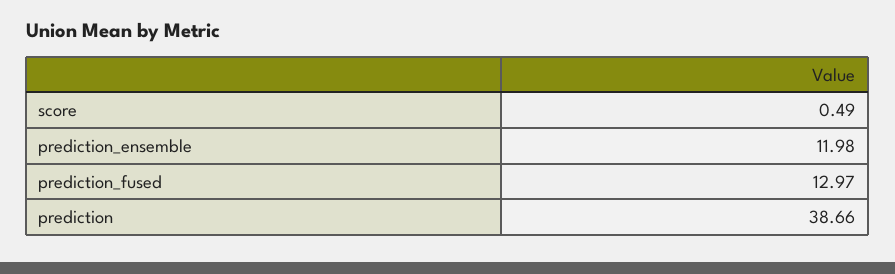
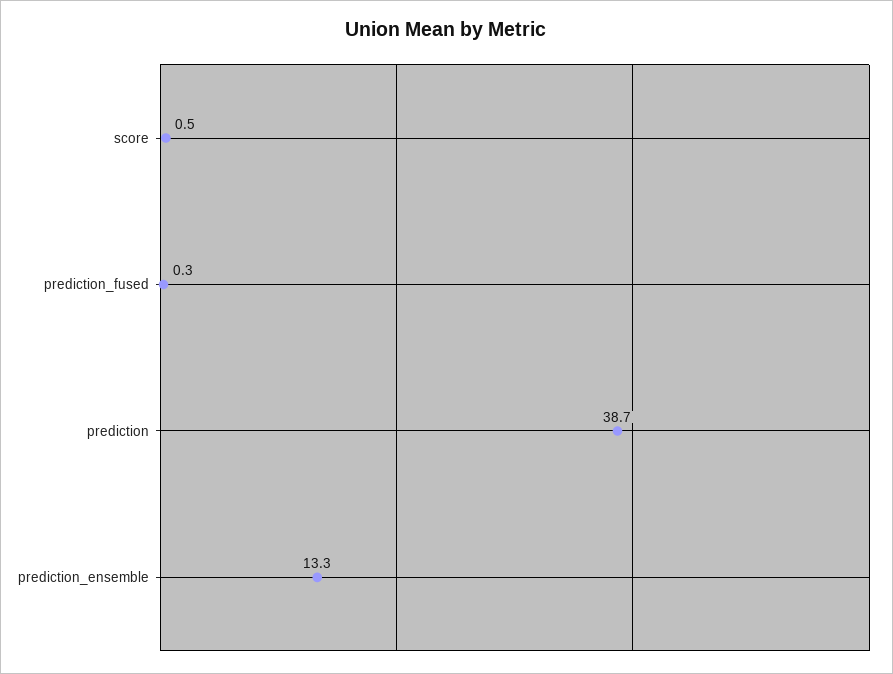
  {
    "score": 0.49,
-   "prediction_ensemble": 11.98,
+   "prediction_ensemble": 13.3,
-   "prediction_fused": 12.97,
+   "prediction_fused": 0.3,
    "prediction": 38.66
  }

